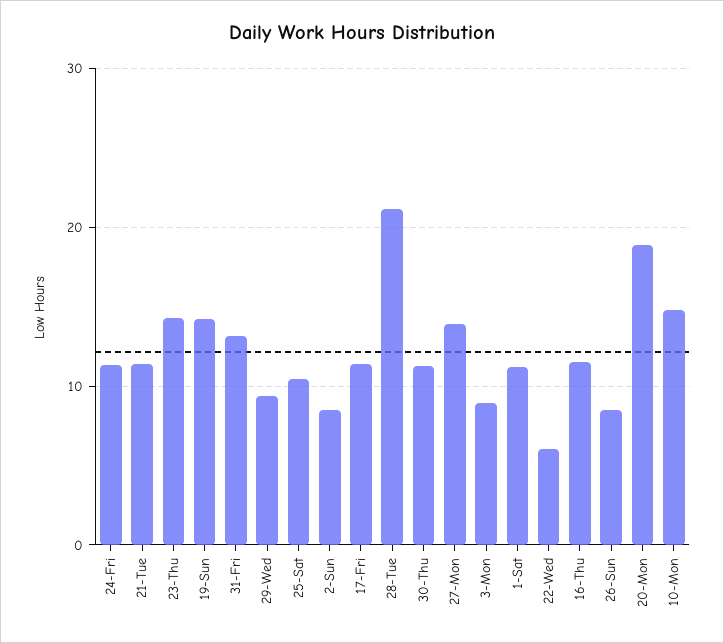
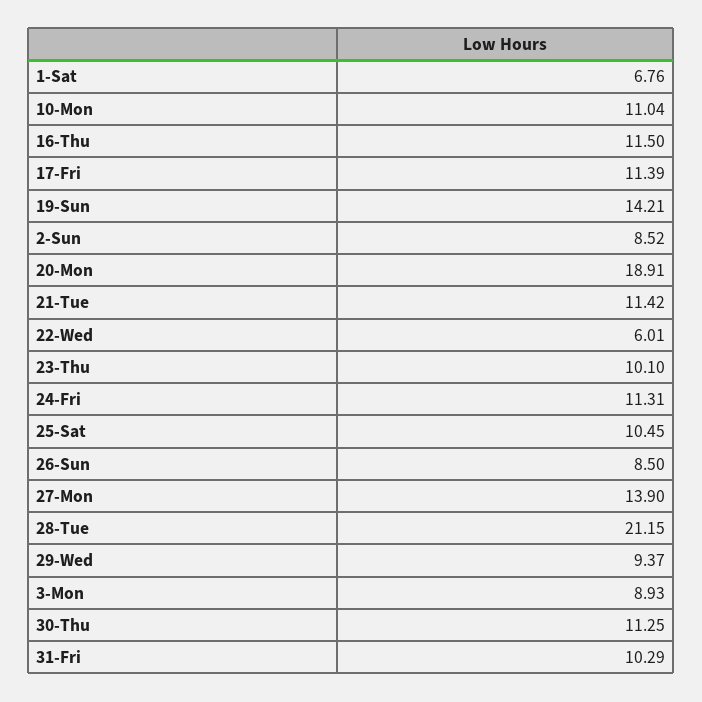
  {
    "24-Fri": 11.31,
    "21-Tue": 11.42,
-   "23-Thu": 14,
+   "23-Thu": 10.1,
    "19-Sun": 14.21,
-   "31-Fri": 13,
+   "31-Fri": 10.29,
    "29-Wed": 9.37,
    "25-Sat": 10.45,
    "2-Sun": 8.52,
    "17-Fri": 11.39,
    "28-Tue": 21.15,
    "30-Thu": 11.25,
    "27-Mon": 13.9,
    "3-Mon": 8.93,
-   "1-Sat": 11,
+   "1-Sat": 6.76,
    "22-Wed": 6.01,
    "16-Thu": 11.5,
    "26-Sun": 8.5,
    "20-Mon": 18.91,
-   "10-Mon": 15
+   "10-Mon": 11.04
  }

